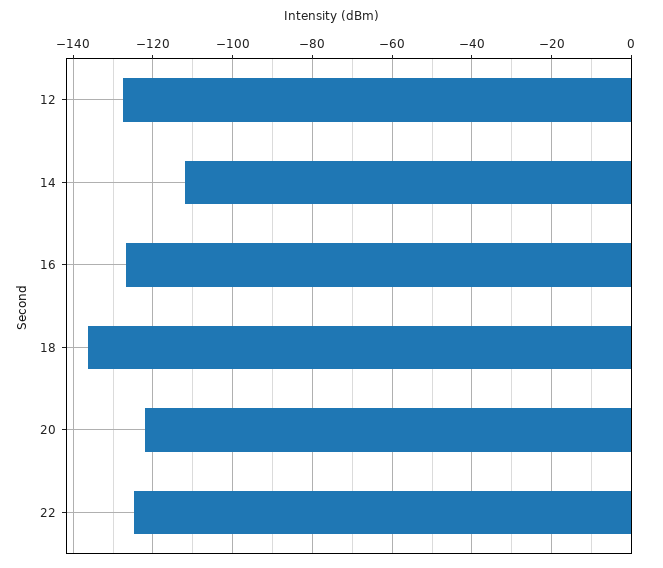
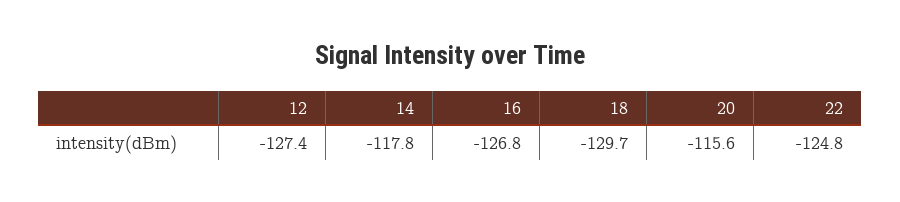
  {
    "12": -127.4,
-   "14": -112,
+   "14": -117.8,
    "16": -126.8,
-   "18": -136,
+   "18": -129.7,
-   "20": -122,
+   "20": -115.6,
    "22": -124.8
  }

